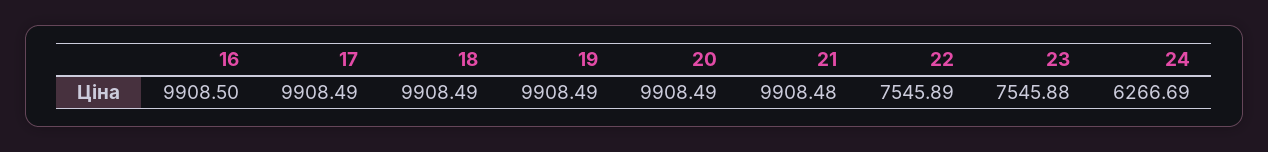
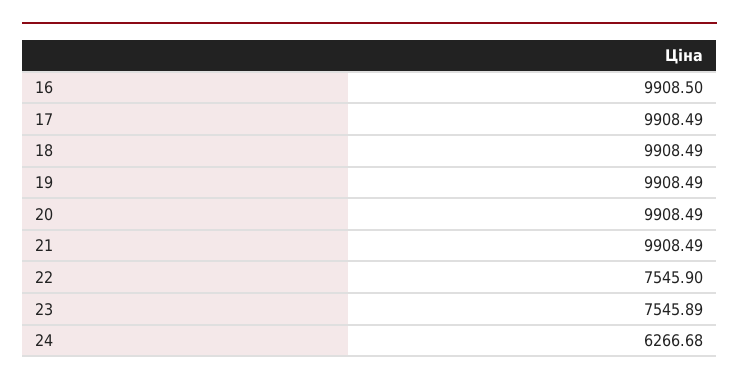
  {
    "16": 9908.5,
    "17": 9908.49,
    "18": 9908.49,
    "19": 9908.49,
    "20": 9908.49,
-   "21": 9908.48,
+   "21": 9908.49,
-   "22": 7545.89,
+   "22": 7545.9,
-   "23": 7545.88,
+   "23": 7545.89,
-   "24": 6266.69
+   "24": 6266.68
  }

